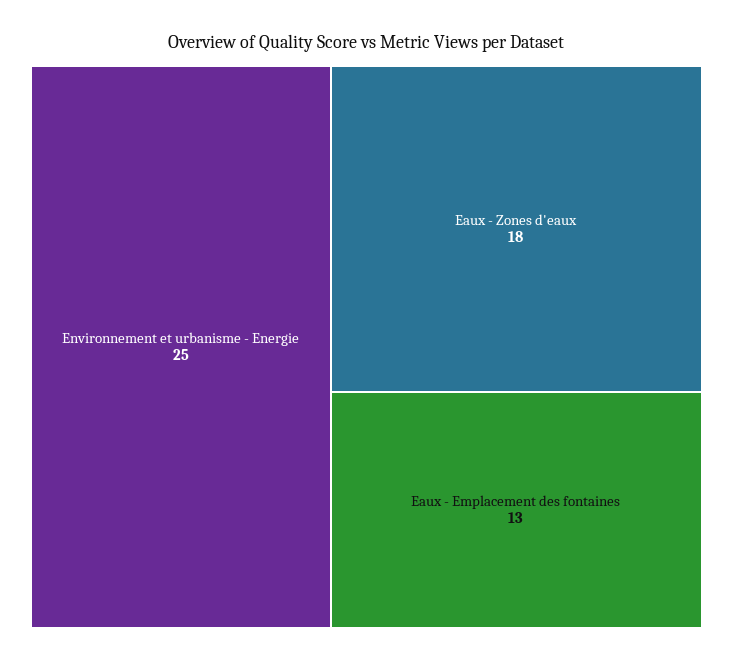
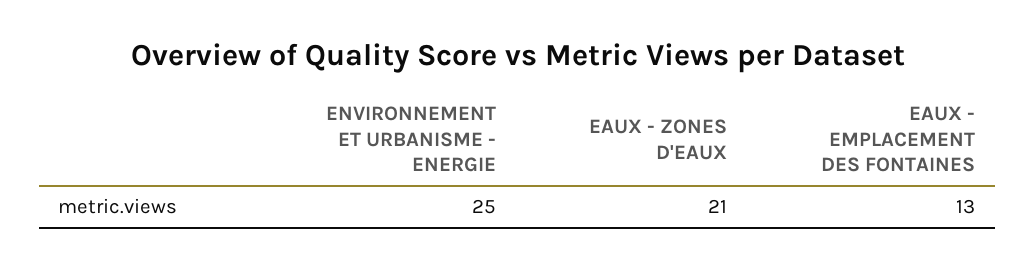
  {
    "Environnement et urbanisme - Energie": 25,
-   "Eaux - Zones d'eaux": 18,
+   "Eaux - Zones d'eaux": 21,
    "Eaux - Emplacement des fontaines": 13
  }

